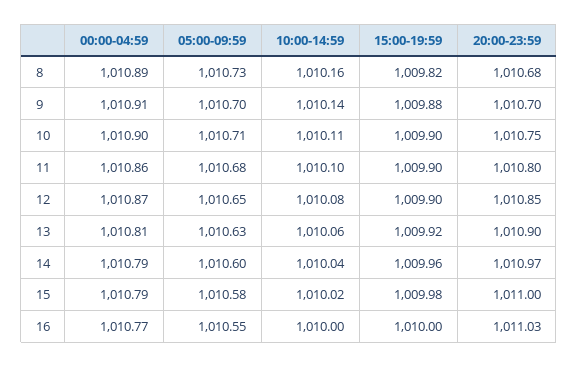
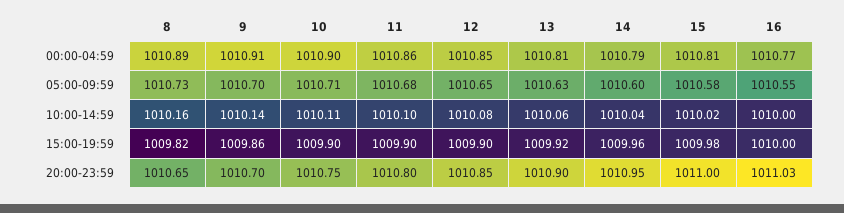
  {
    "00:00-04:59": {
      "8": 1010.89,
      "9": 1010.91,
      "10": 1010.9,
      "11": 1010.86,
-     "12": 1010.87,
+     "12": 1010.85,
      "13": 1010.81,
      "14": 1010.79,
-     "15": 1010.79,
+     "15": 1010.81,
      "16": 1010.77
    },
    "05:00-09:59": {
      "8": 1010.73,
      "9": 1010.7,
      "10": 1010.71,
      "11": 1010.68,
      "12": 1010.65,
      "13": 1010.63,
      "14": 1010.6,
      "15": 1010.58,
      "16": 1010.55
    },
    "10:00-14:59": {
      "8": 1010.16,
      "9": 1010.14,
      "10": 1010.11,
      "11": 1010.1,
      "12": 1010.08,
      "13": 1010.06,
      "14": 1010.04,
      "15": 1010.02,
      "16": 1010
    },
    "15:00-19:59": {
      "8": 1009.82,
-     "9": 1009.88,
+     "9": 1009.86,
      "10": 1009.9,
      "11": 1009.9,
      "12": 1009.9,
      "13": 1009.92,
      "14": 1009.96,
      "15": 1009.98,
      "16": 1010
    },
    "20:00-23:59": {
-     "8": 1010.68,
+     "8": 1010.65,
      "9": 1010.7,
      "10": 1010.75,
      "11": 1010.8,
      "12": 1010.85,
      "13": 1010.9,
-     "14": 1010.97,
+     "14": 1010.95,
      "15": 1011,
      "16": 1011.03
    }
  }

